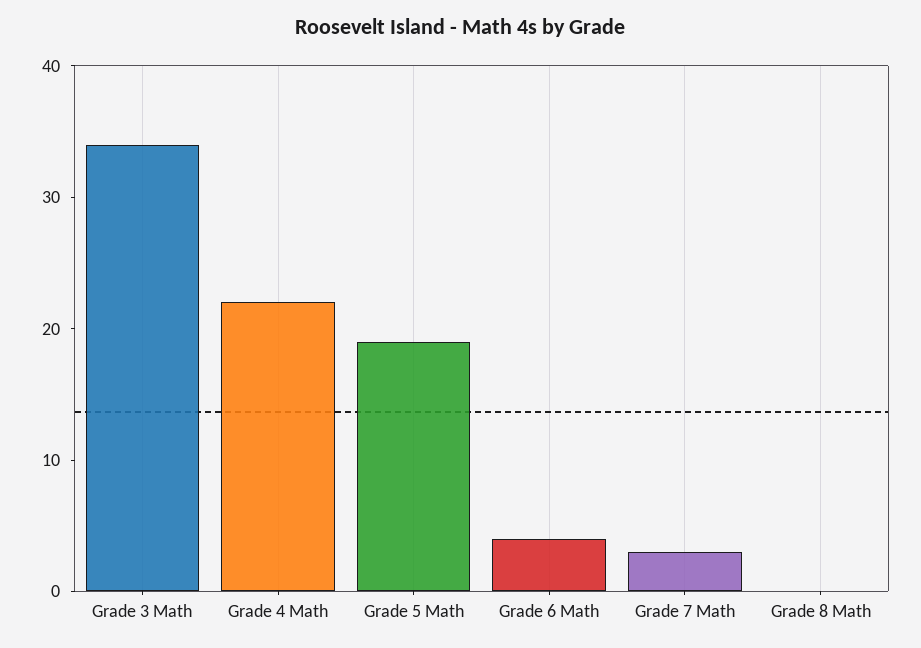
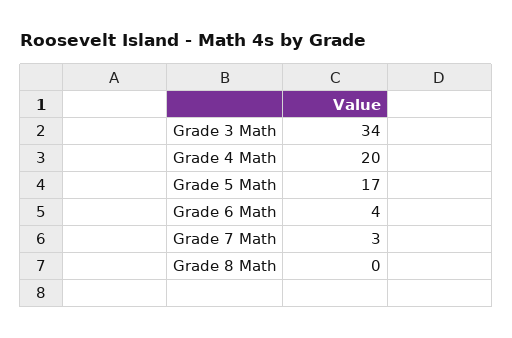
  {
    "Grade 3 Math": 34,
-   "Grade 4 Math": 22,
+   "Grade 4 Math": 20,
-   "Grade 5 Math": 19,
+   "Grade 5 Math": 17,
    "Grade 6 Math": 4,
    "Grade 7 Math": 3,
    "Grade 8 Math": 0
  }

